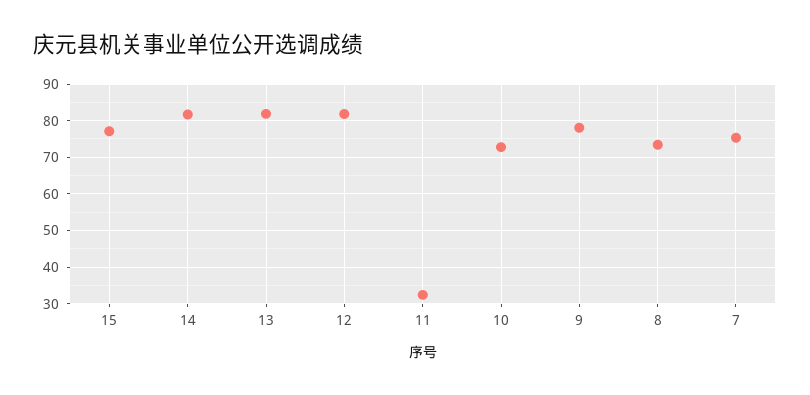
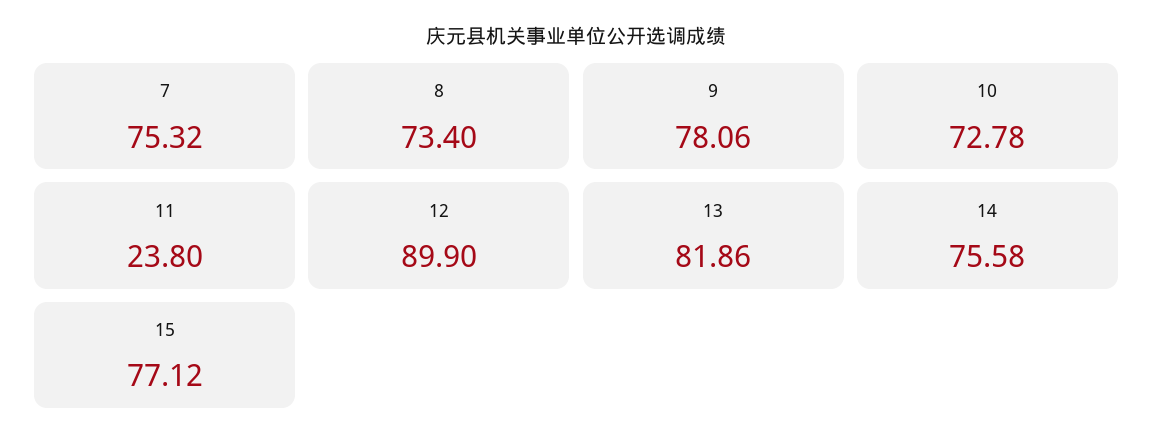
  {
    "15": 77.12,
-   "14": 82,
+   "14": 75.58,
    "13": 81.86,
-   "12": 82,
+   "12": 89.9,
-   "11": 32,
+   "11": 23.8,
    "10": 72.78,
    "9": 78.06,
    "8": 73.4,
    "7": 75.32
  }

